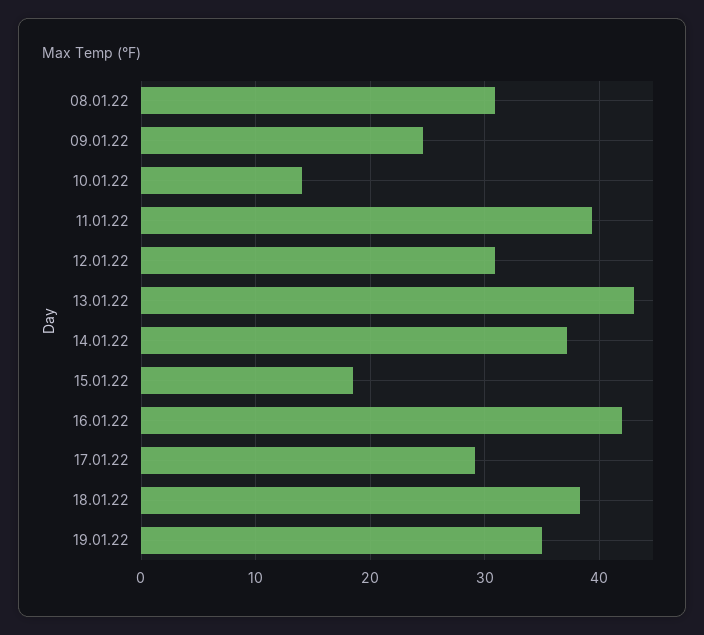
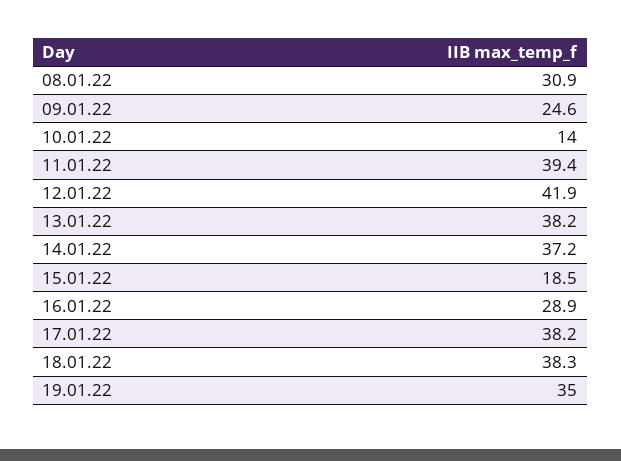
  {
    "08.01.22": 30.9,
    "09.01.22": 24.6,
    "10.01.22": 14,
    "11.01.22": 39.4,
-   "12.01.22": 31,
+   "12.01.22": 41.9,
-   "13.01.22": 43,
+   "13.01.22": 38.2,
    "14.01.22": 37.2,
    "15.01.22": 18.5,
-   "16.01.22": 42,
+   "16.01.22": 28.9,
-   "17.01.22": 29,
+   "17.01.22": 38.2,
    "18.01.22": 38.3,
    "19.01.22": 35
  }

